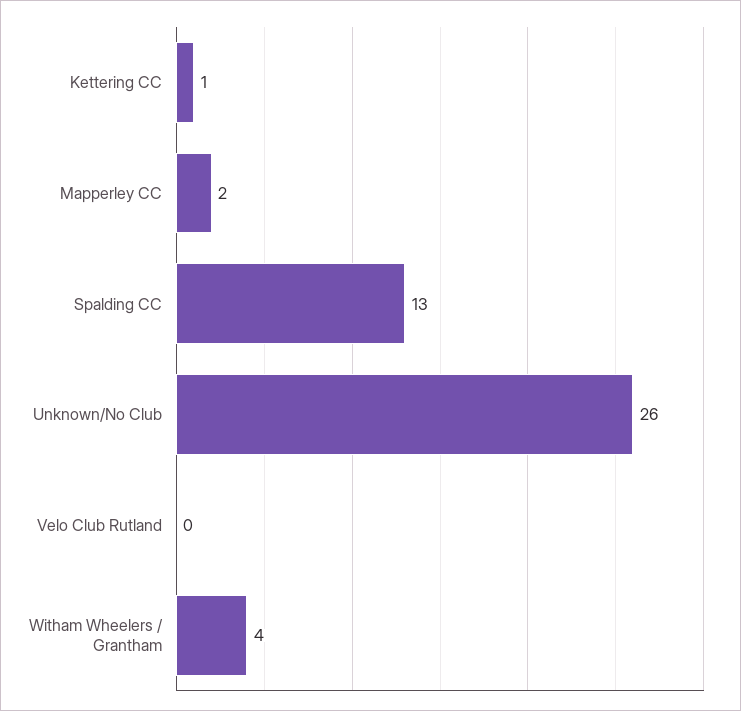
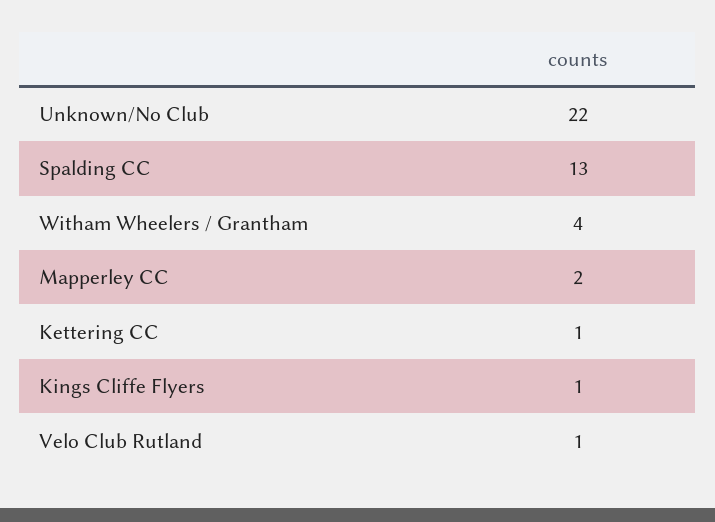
  {
    "Kettering CC": 1,
    "Mapperley CC": 2,
    "Spalding CC": 13,
-   "Unknown/No Club": 26,
+   "Unknown/No Club": 22,
-   "Velo Club Rutland": 0,
+   "Velo Club Rutland": 1,
-   "Witham Wheelers / Grantham": 4
+   "Witham Wheelers / Grantham": 4,
+   "Kings Cliffe Flyers": 1
  }

